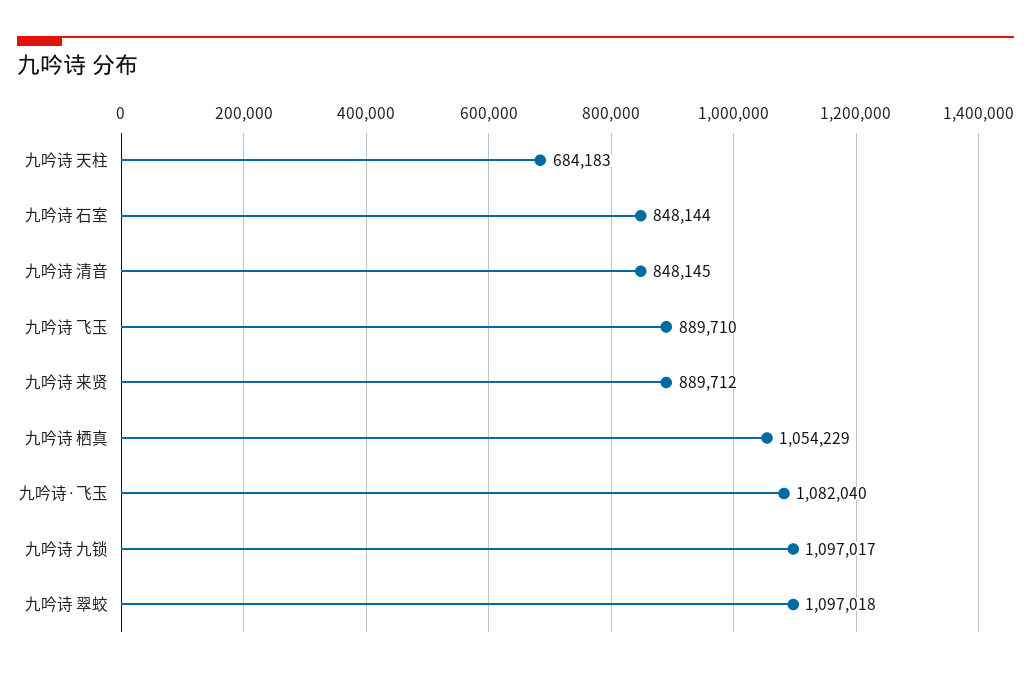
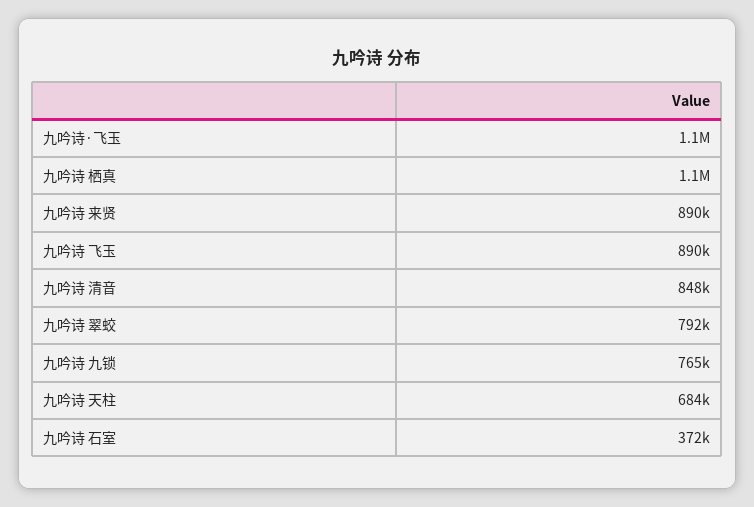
  {
    "九吟诗 天柱": 684183,
-   "九吟诗 石室": 848144,
+   "九吟诗 石室": 372000,
    "九吟诗 清音": 848145,
    "九吟诗 飞玉": 889710,
    "九吟诗 来贤": 889712,
    "九吟诗 栖真": 1054229,
    "九吟诗·飞玉": 1082040,
-   "九吟诗 九锁": 1097017,
+   "九吟诗 九锁": 765000,
-   "九吟诗 翠蛟": 1097018
+   "九吟诗 翠蛟": 792000
  }

